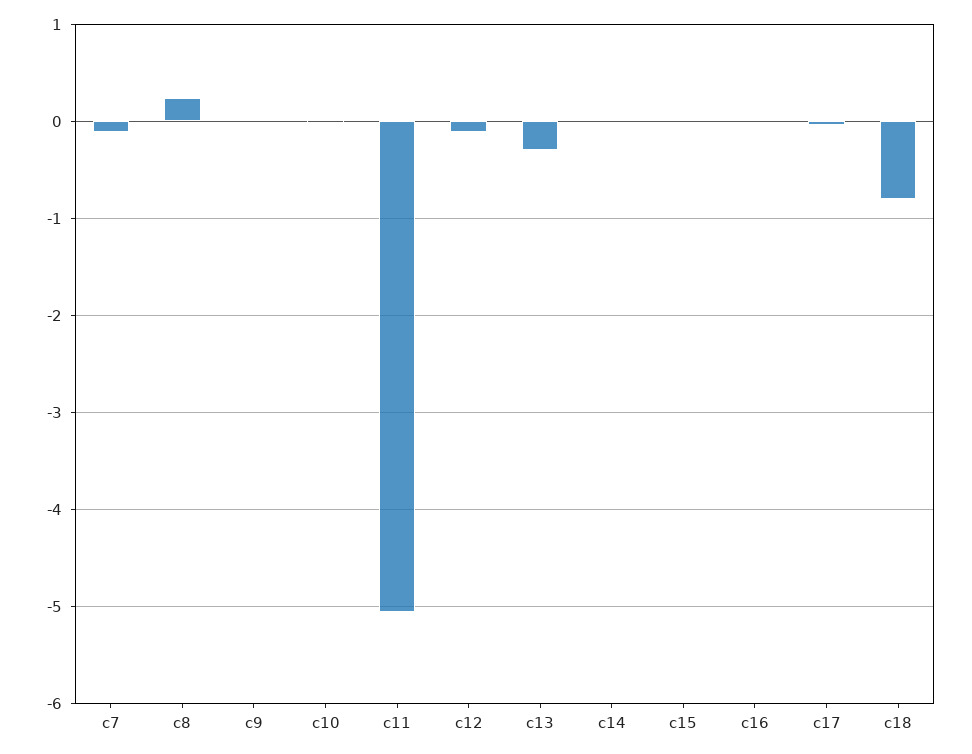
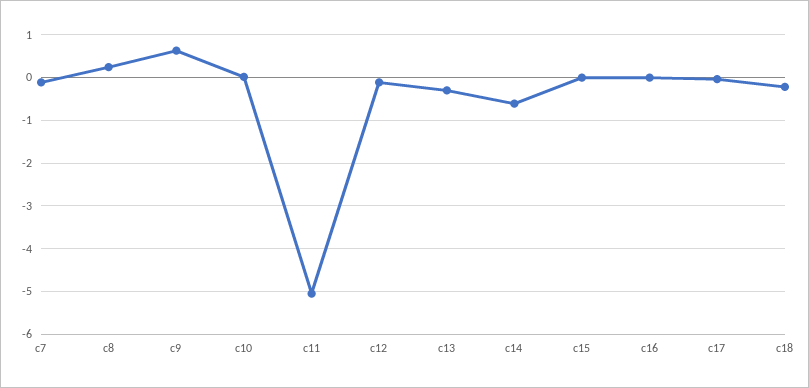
  {
    "c7": -0.1,
    "c8": 0.2,
-   "c9": 0,
+   "c9": 0.6,
    "c10": 0,
    "c11": -5.1,
    "c12": -0.1,
    "c13": -0.3,
-   "c14": 0,
+   "c14": -0.6,
    "c15": 0,
    "c16": 0,
    "c17": 0,
-   "c18": -0.8
+   "c18": -0.2
  }

